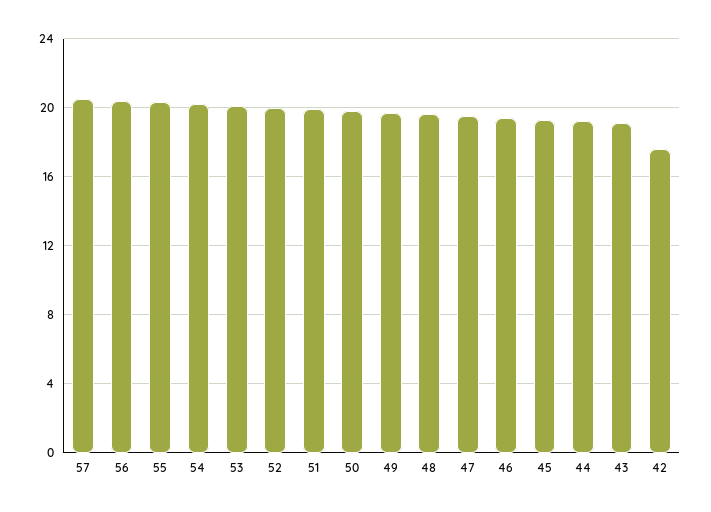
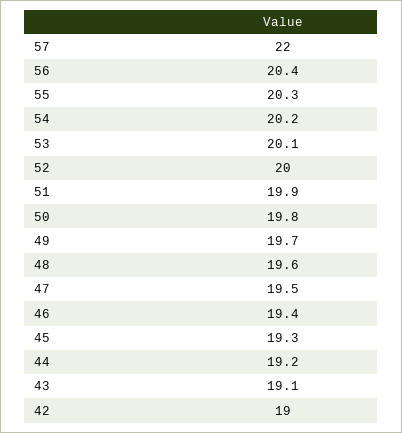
  {
-   "57": 20.5,
+   "57": 22,
    "56": 20.4,
    "55": 20.3,
    "54": 20.2,
    "53": 20.1,
    "52": 20,
    "51": 19.9,
    "50": 19.8,
    "49": 19.7,
    "48": 19.6,
    "47": 19.5,
    "46": 19.4,
    "45": 19.3,
    "44": 19.2,
    "43": 19.1,
-   "42": 17.5
+   "42": 19
  }

